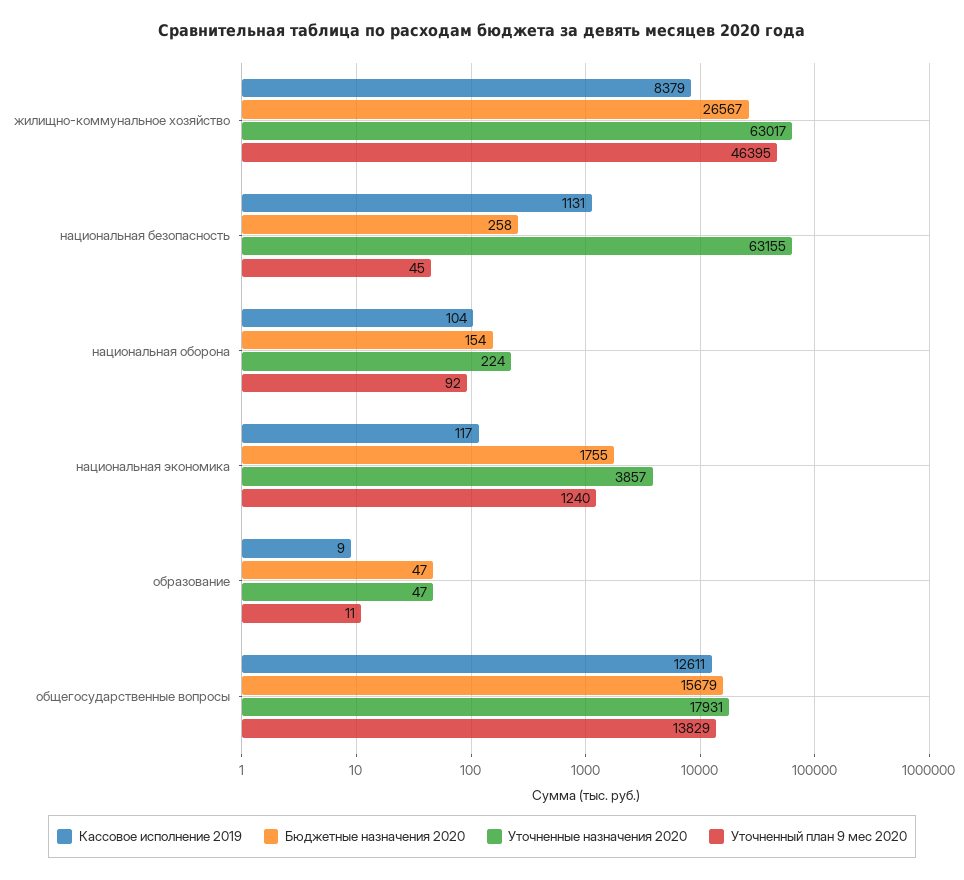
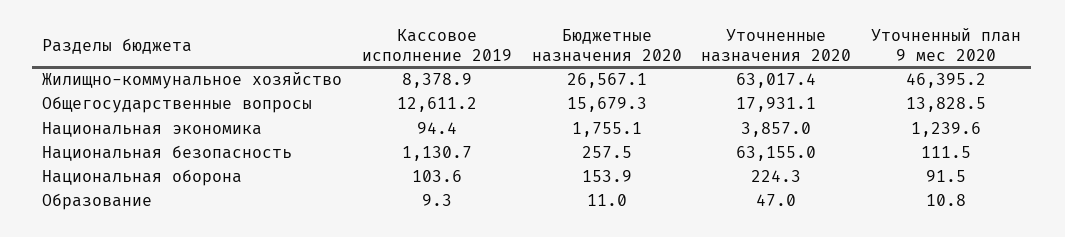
  {
    "Кассовое исполнение 2019": {
      "жилищно-коммунальное хозяйство": 8378.9,
      "национальная безопасность": 1130.7,
      "национальная оборона": 103.6,
-     "национальная экономика": 117,
+     "национальная экономика": 94.4,
      "образование": 9.3,
      "общегосударственные вопросы": 12611.2
    },
    "Бюджетные назначения 2020": {
      "жилищно-коммунальное хозяйство": 26567.1,
      "национальная безопасность": 257.5,
      "национальная оборона": 153.9,
      "национальная экономика": 1755.1,
-     "образование": 47,
+     "образование": 11,
      "общегосударственные вопросы": 15679.3
    },
    "Уточненные назначения 2020": {
      "жилищно-коммунальное хозяйство": 63017.4,
      "национальная безопасность": 63155,
      "национальная оборона": 224.3,
      "национальная экономика": 3857,
      "образование": 47,
      "общегосударственные вопросы": 17931.1
    },
    "Уточненный план 9 мес 2020": {
      "жилищно-коммунальное хозяйство": 46395.2,
-     "национальная безопасность": 45,
+     "национальная безопасность": 111.5,
      "национальная оборона": 91.5,
      "национальная экономика": 1239.6,
      "образование": 10.8,
      "общегосударственные вопросы": 13828.5
    }
  }

